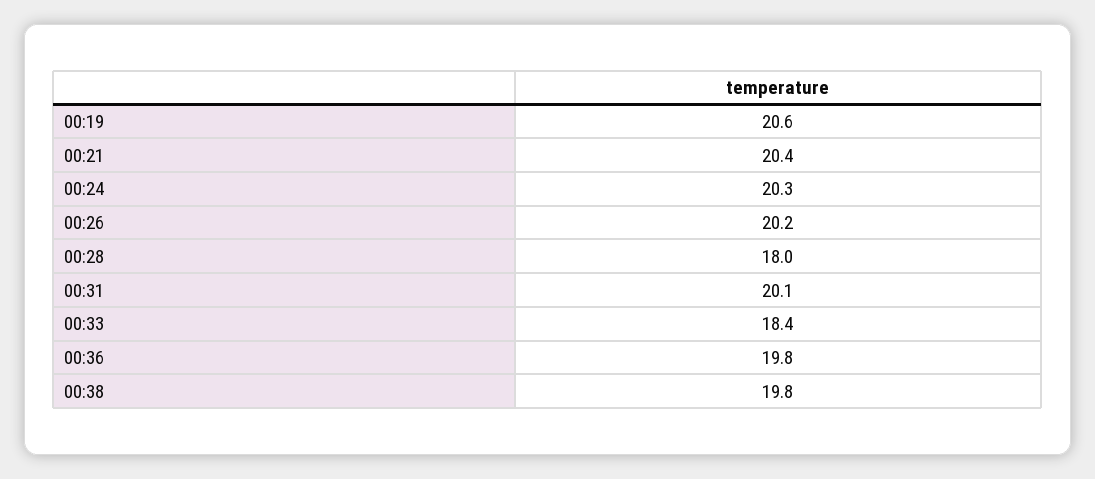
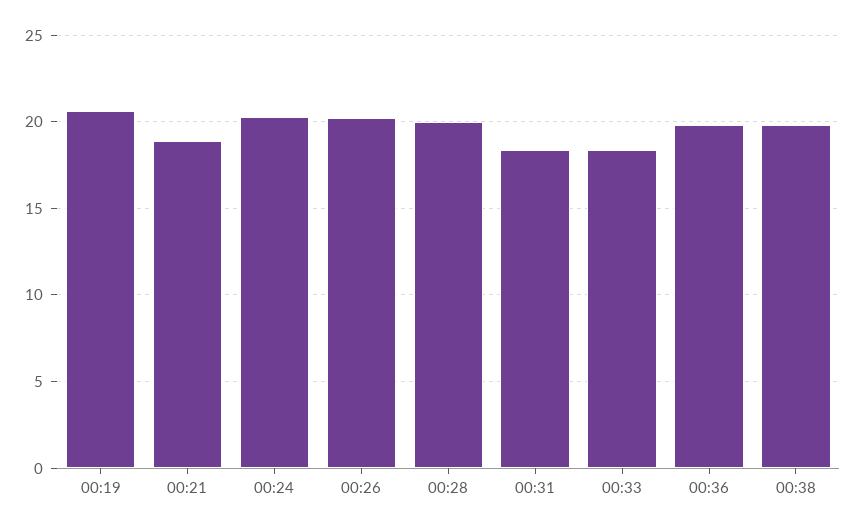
  {
    "00:19": 20.6,
-   "00:21": 20.4,
+   "00:21": 19,
    "00:24": 20.3,
    "00:26": 20.2,
-   "00:28": 18,
+   "00:28": 20,
-   "00:31": 20.1,
+   "00:31": 18.5,
    "00:33": 18.4,
    "00:36": 19.8,
    "00:38": 19.8
  }

